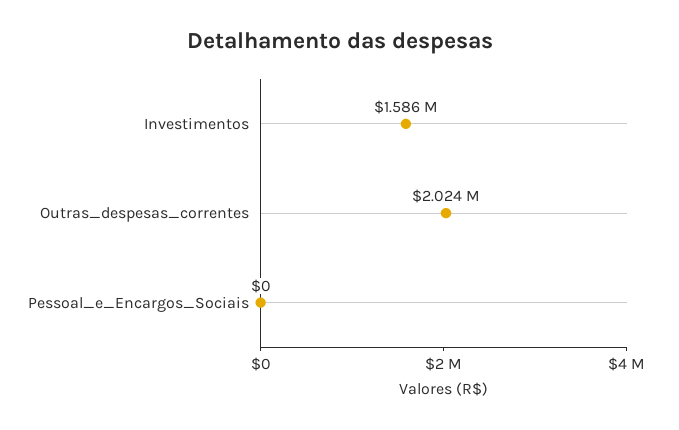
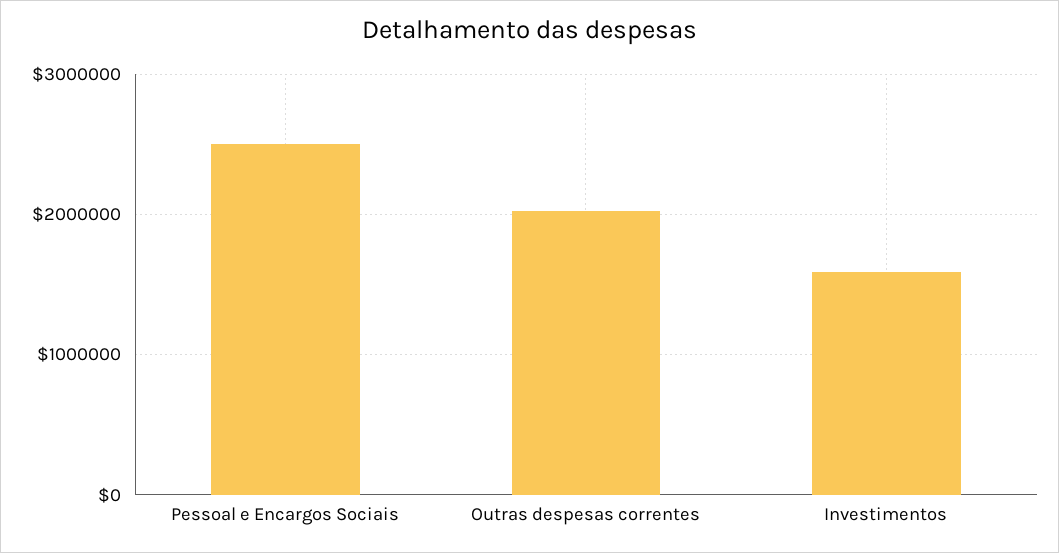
  {
    "Investimentos": 1586000,
    "Outras_despesas_correntes": 2024000,
-   "Pessoal_e_Encargos_Sociais": 0
+   "Pessoal_e_Encargos_Sociais": 2500000
  }

